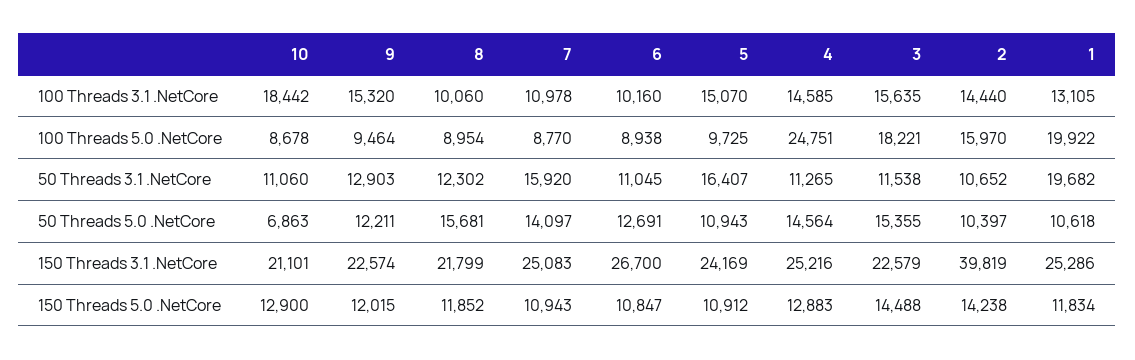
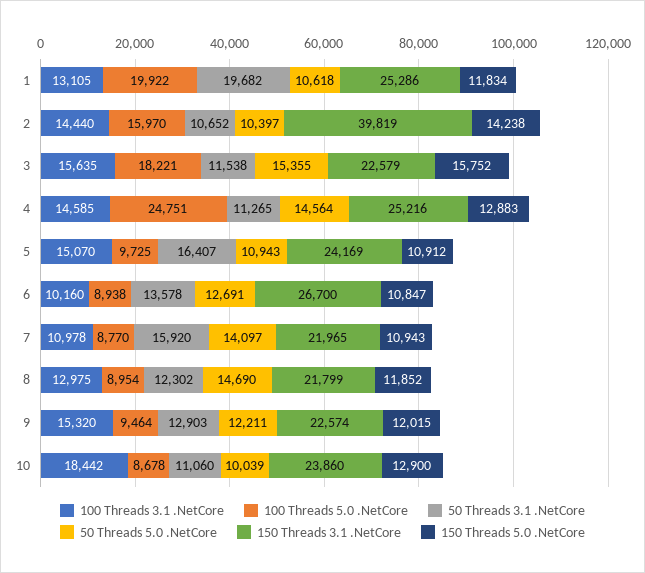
  {
    "100 Threads 3.1 .NetCore": {
      "10": 18442,
      "9": 15320,
-     "8": 10060,
+     "8": 12975,
      "7": 10978,
      "6": 10160,
      "5": 15070,
      "4": 14585,
      "3": 15635,
      "2": 14440,
      "1": 13105
    },
    "100 Threads 5.0 .NetCore": {
      "10": 8678,
      "9": 9464,
      "8": 8954,
      "7": 8770,
      "6": 8938,
      "5": 9725,
      "4": 24751,
      "3": 18221,
      "2": 15970,
      "1": 19922
    },
    "50 Threads 3.1 .NetCore": {
      "10": 11060,
      "9": 12903,
      "8": 12302,
      "7": 15920,
-     "6": 11045,
+     "6": 13578,
      "5": 16407,
      "4": 11265,
      "3": 11538,
      "2": 10652,
      "1": 19682
    },
    "50 Threads 5.0 .NetCore": {
-     "10": 6863,
+     "10": 10039,
      "9": 12211,
-     "8": 15681,
+     "8": 14690,
      "7": 14097,
      "6": 12691,
      "5": 10943,
      "4": 14564,
      "3": 15355,
      "2": 10397,
      "1": 10618
    },
    "150 Threads 3.1 .NetCore": {
-     "10": 21101,
+     "10": 23860,
      "9": 22574,
      "8": 21799,
-     "7": 25083,
+     "7": 21965,
      "6": 26700,
      "5": 24169,
      "4": 25216,
      "3": 22579,
      "2": 39819,
      "1": 25286
    },
    "150 Threads 5.0 .NetCore": {
      "10": 12900,
      "9": 12015,
      "8": 11852,
      "7": 10943,
      "6": 10847,
      "5": 10912,
      "4": 12883,
-     "3": 14488,
+     "3": 15752,
      "2": 14238,
      "1": 11834
    }
  }

